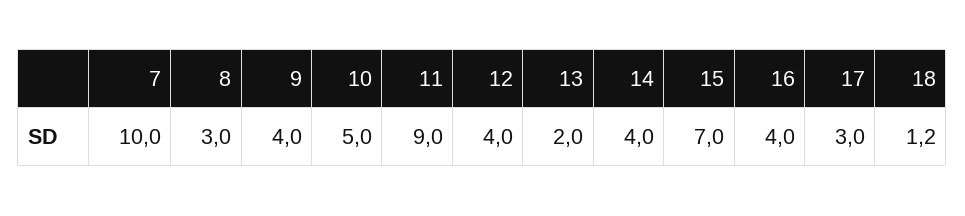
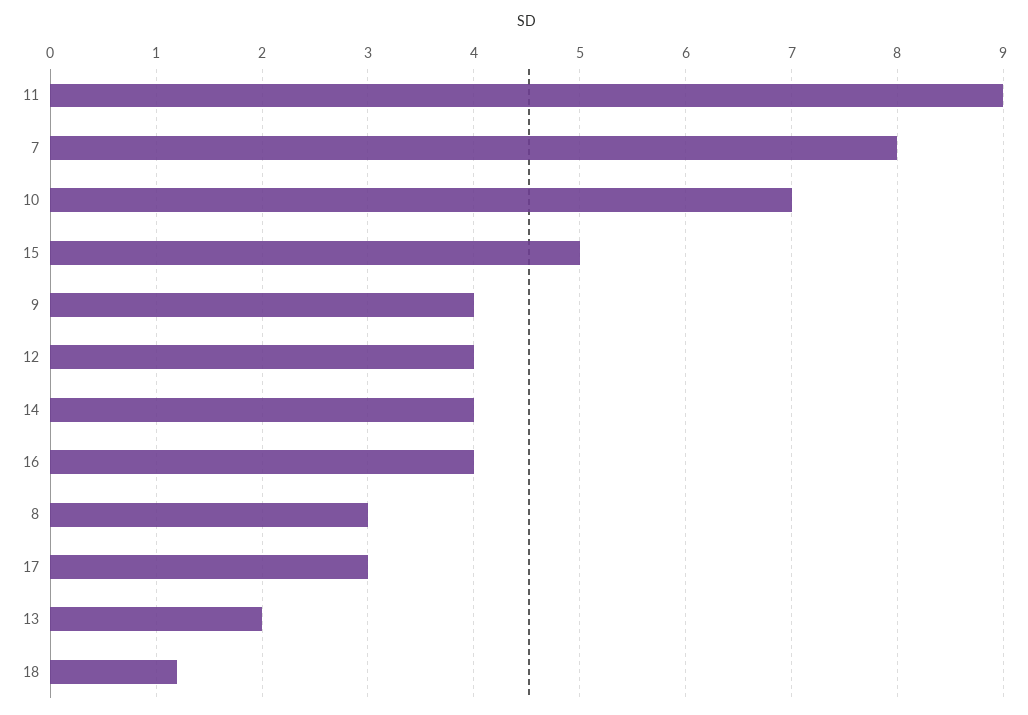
  {
-   "7": 10,
+   "7": 8,
    "8": 3,
    "9": 4,
-   "10": 5,
+   "10": 7,
    "11": 9,
    "12": 4,
    "13": 2,
    "14": 4,
-   "15": 7,
+   "15": 5,
    "16": 4,
    "17": 3,
    "18": 1.2
  }

